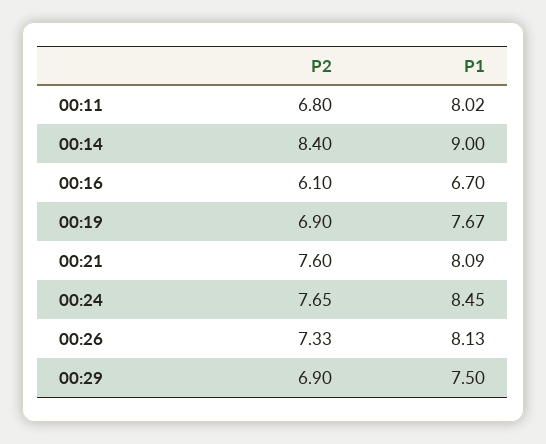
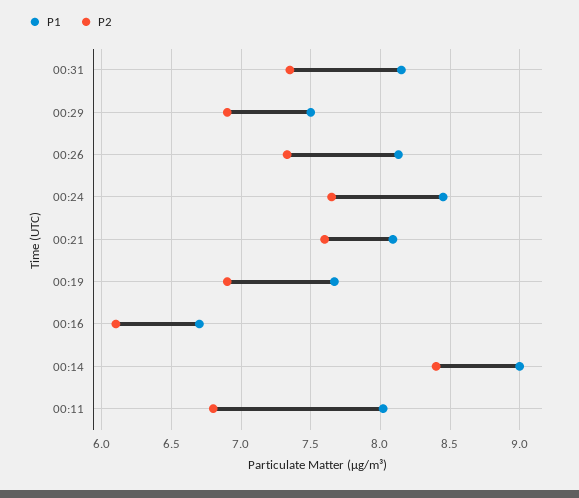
  {
    "P2": {
      "00:11": 6.8,
      "00:14": 8.4,
      "00:16": 6.1,
      "00:19": 6.9,
      "00:21": 7.6,
      "00:24": 7.65,
      "00:26": 7.33,
-     "00:29": 6.9
+     "00:29": 6.9,
+     "00:31": 7.35
    },
    "P1": {
      "00:11": 8.02,
      "00:14": 9,
      "00:16": 6.7,
      "00:19": 7.67,
      "00:21": 8.09,
      "00:24": 8.45,
      "00:26": 8.13,
-     "00:29": 7.5
+     "00:29": 7.5,
+     "00:31": 8.15
    }
  }

